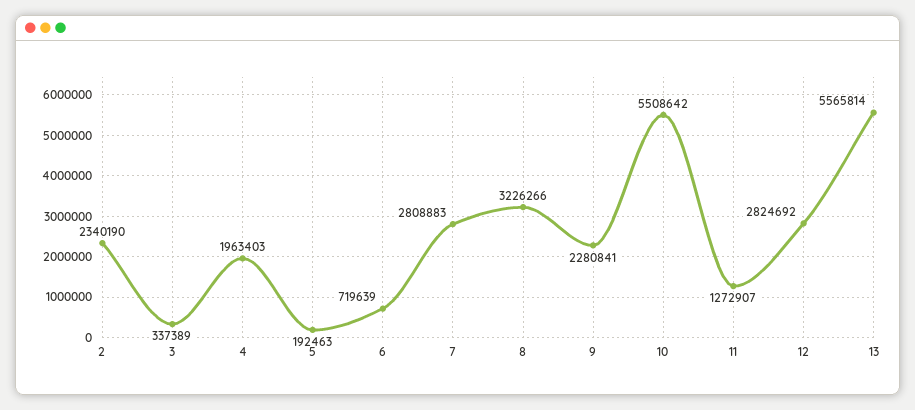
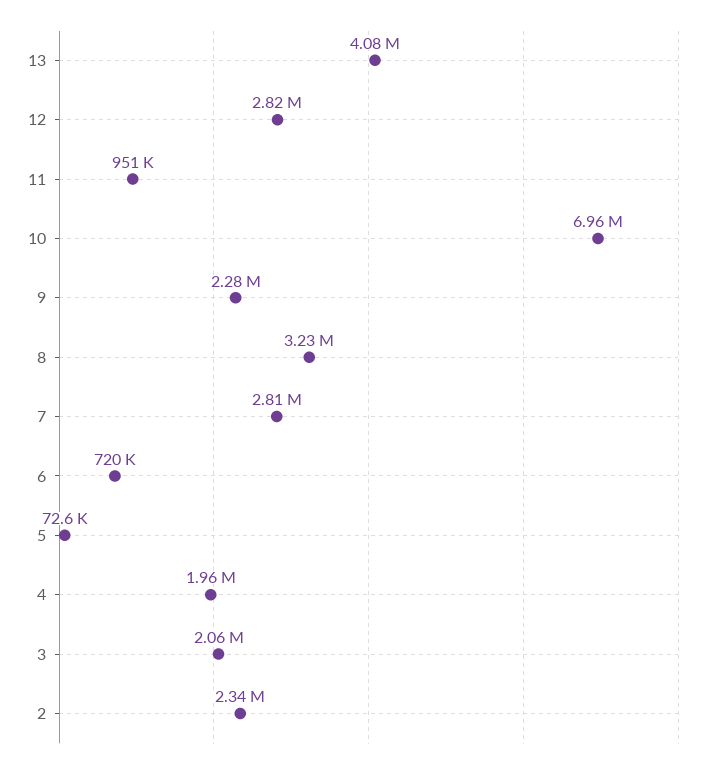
  {
    "2": 2340190,
-   "3": 337389,
+   "3": 2060000,
    "4": 1963403,
-   "5": 192463,
+   "5": 72600,
    "6": 719639,
    "7": 2808883,
    "8": 3226266,
    "9": 2280841,
-   "10": 5508642,
+   "10": 6960000,
-   "11": 1272907,
+   "11": 951000,
    "12": 2824692,
-   "13": 5565814
+   "13": 4080000
  }

